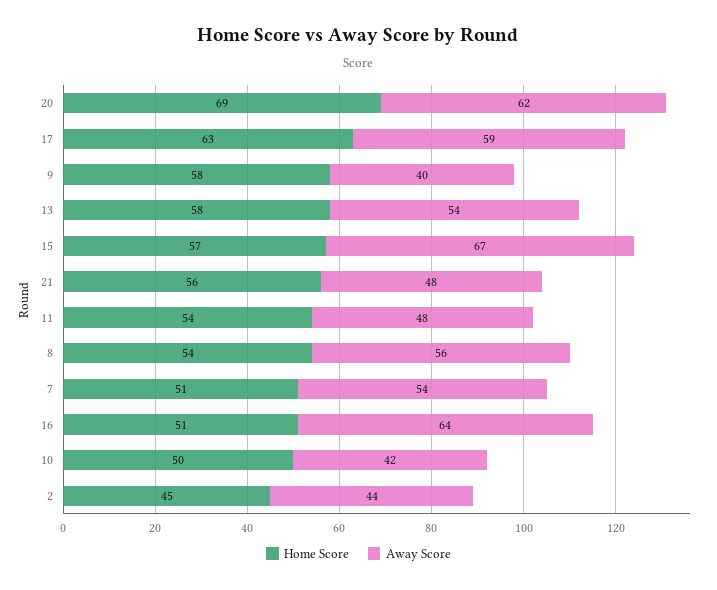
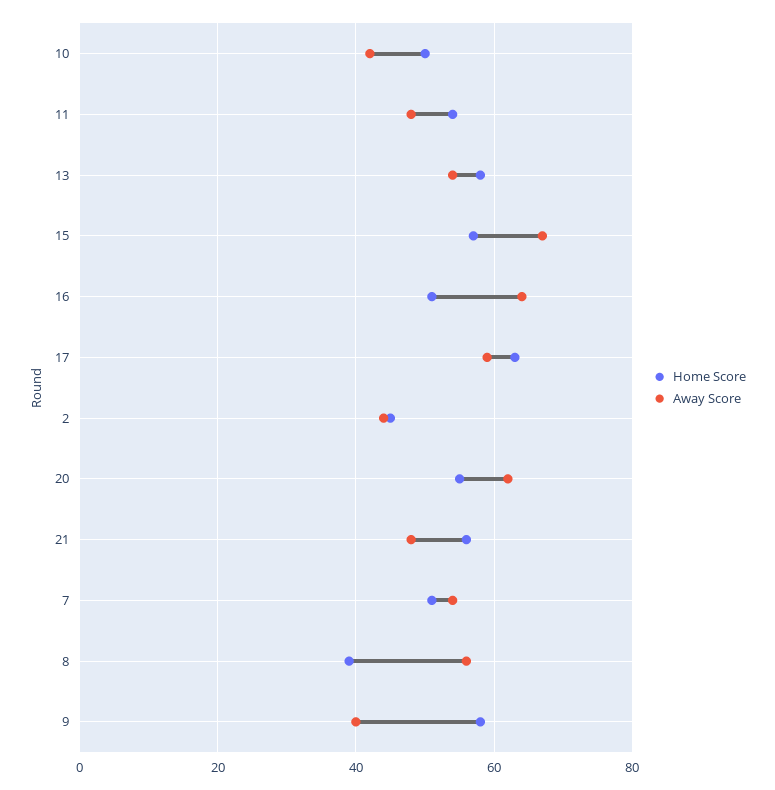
  {
    "Home Score": {
-     "20": 69,
+     "20": 55,
      "17": 63,
      "9": 58,
      "13": 58,
      "15": 57,
      "21": 56,
      "11": 54,
-     "8": 54,
+     "8": 40,
      "7": 51,
      "16": 51,
      "10": 50,
      "2": 45
    },
    "Away Score": {
      "20": 62,
      "17": 59,
      "9": 40,
      "13": 54,
      "15": 67,
      "21": 48,
      "11": 48,
      "8": 56,
      "7": 54,
      "16": 64,
      "10": 42,
      "2": 44
    }
  }

